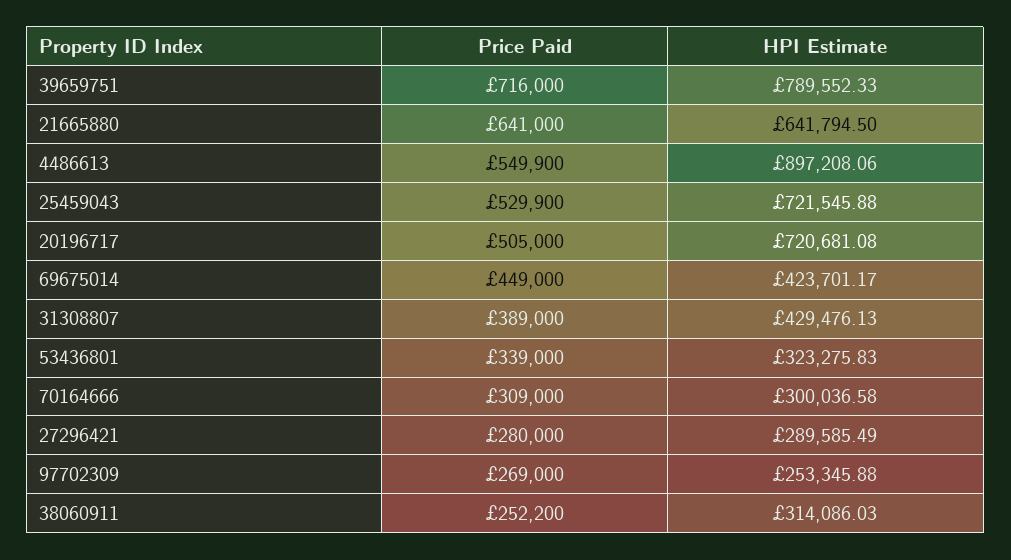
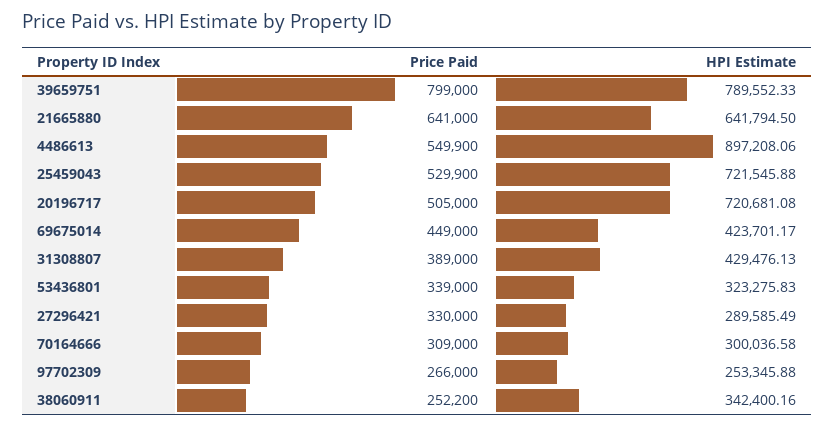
  {
    "Price Paid": {
-     "39659751": 716000,
+     "39659751": 799000,
      "21665880": 641000,
      "4486613": 549900,
      "25459043": 529900,
      "20196717": 505000,
      "69675014": 449000,
      "31308807": 389000,
      "53436801": 339000,
      "70164666": 309000,
-     "27296421": 280000,
+     "27296421": 330000,
-     "97702309": 269000,
+     "97702309": 266000,
      "38060911": 252200
    },
    "HPI Estimate": {
      "39659751": 789552.33,
      "21665880": 641794.5,
      "4486613": 897208.06,
      "25459043": 721545.88,
      "20196717": 720681.08,
      "69675014": 423701.17,
      "31308807": 429476.13,
      "53436801": 323275.83,
      "70164666": 300036.58,
      "27296421": 289585.49,
      "97702309": 253345.88,
-     "38060911": 314086.03
+     "38060911": 342400.16
    }
  }

